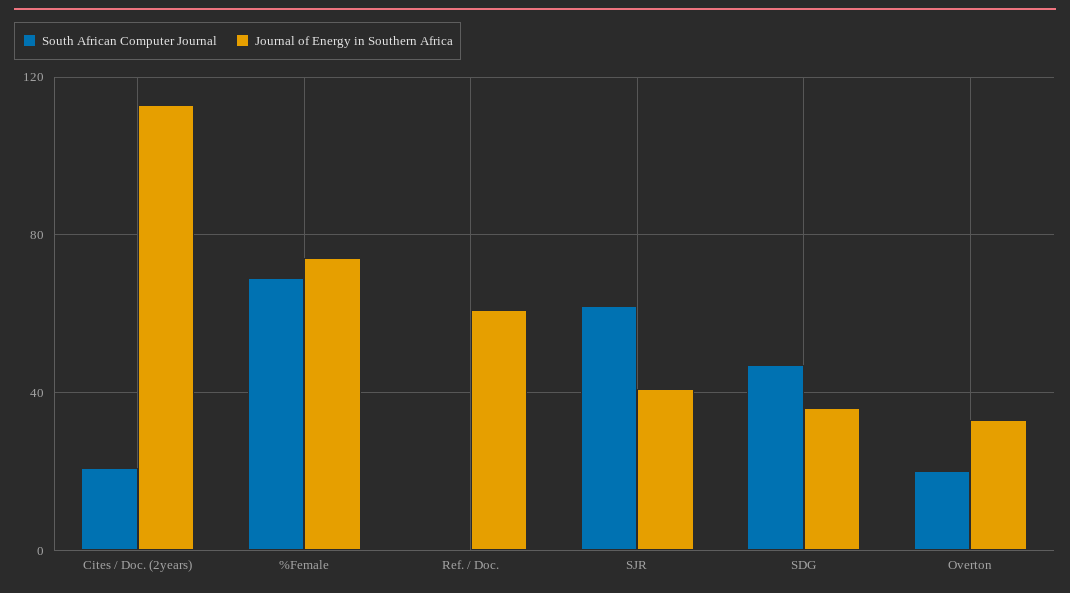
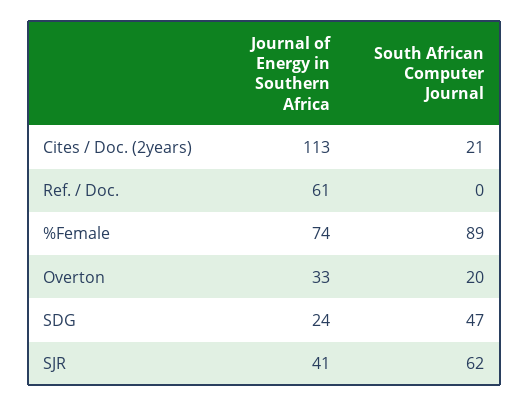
  {
    "South African Computer Journal": {
      "Cites / Doc. (2years)": 21,
-     "%Female": 70,
+     "%Female": 89,
      "Ref. / Doc.": 0,
      "SJR": 62,
      "SDG": 47,
      "Overton": 20
    },
    "Journal of Energy in Southern Africa": {
      "Cites / Doc. (2years)": 113,
      "%Female": 74,
      "Ref. / Doc.": 61,
      "SJR": 41,
-     "SDG": 35,
+     "SDG": 24,
      "Overton": 33
    }
  }

